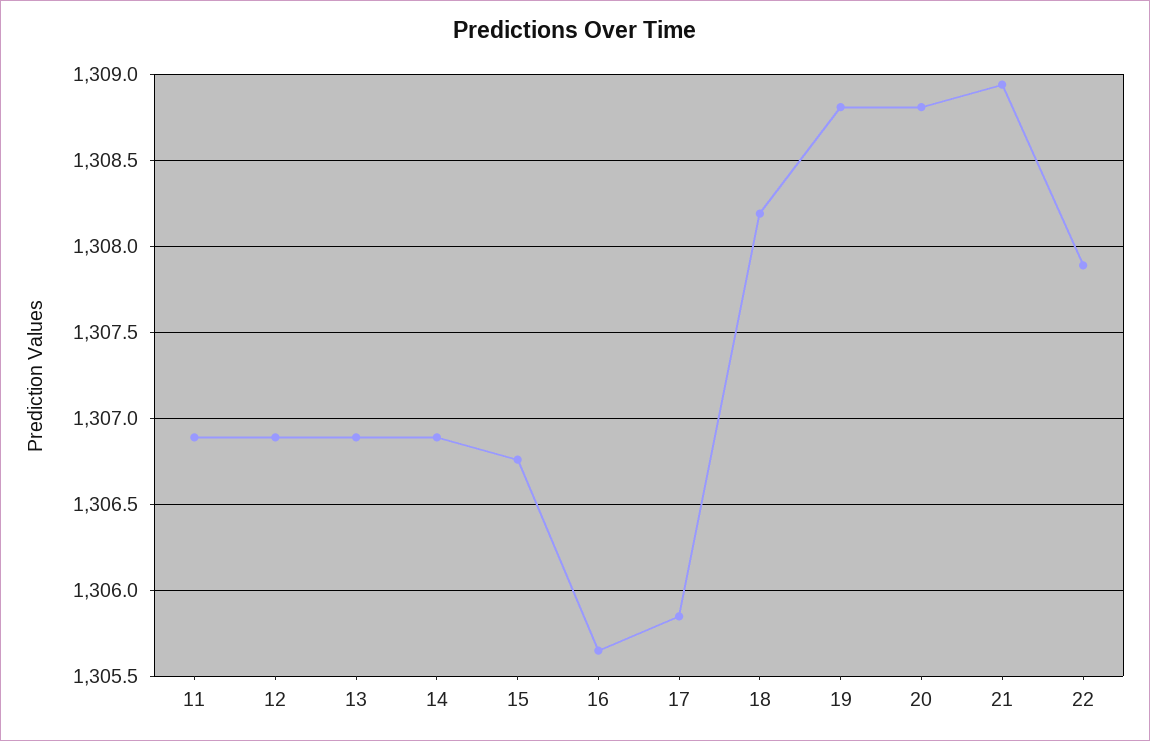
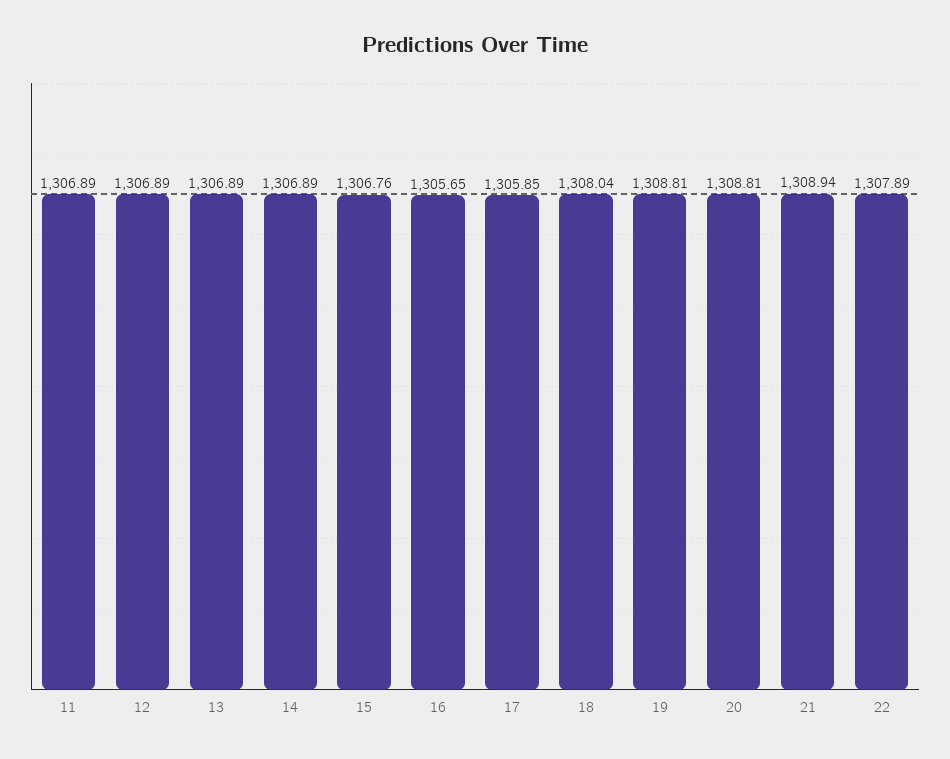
  {
    "11": 1306.89,
    "12": 1306.89,
    "13": 1306.89,
    "14": 1306.89,
    "15": 1306.76,
    "16": 1305.65,
    "17": 1305.85,
-   "18": 1308.2,
+   "18": 1308.04,
    "19": 1308.81,
    "20": 1308.81,
    "21": 1308.94,
    "22": 1307.89
  }

